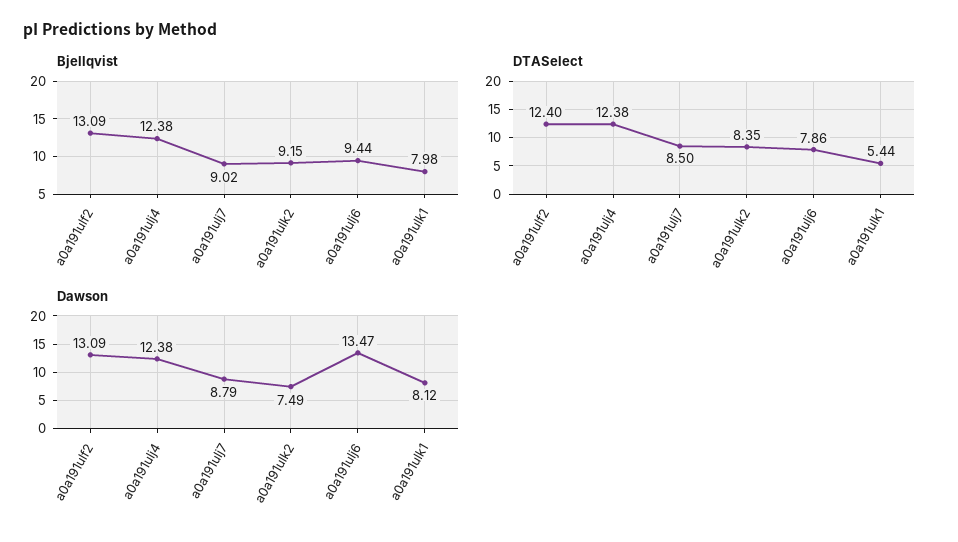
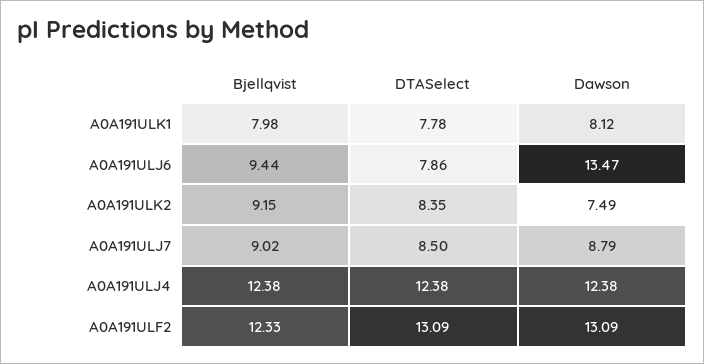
  {
    "Bjellqvist": {
-     "a0a191ulf2": 13.09,
+     "a0a191ulf2": 12.33,
      "a0a191ulj4": 12.38,
      "a0a191ulj7": 9.02,
      "a0a191ulk2": 9.15,
      "a0a191ulj6": 9.44,
      "a0a191ulk1": 7.98
    },
    "DTASelect": {
-     "a0a191ulf2": 12.4,
+     "a0a191ulf2": 13.09,
      "a0a191ulj4": 12.38,
      "a0a191ulj7": 8.5,
      "a0a191ulk2": 8.35,
      "a0a191ulj6": 7.86,
-     "a0a191ulk1": 5.44
+     "a0a191ulk1": 7.78
    },
    "Dawson": {
      "a0a191ulf2": 13.09,
      "a0a191ulj4": 12.38,
      "a0a191ulj7": 8.79,
      "a0a191ulk2": 7.49,
      "a0a191ulj6": 13.47,
      "a0a191ulk1": 8.12
    }
  }

